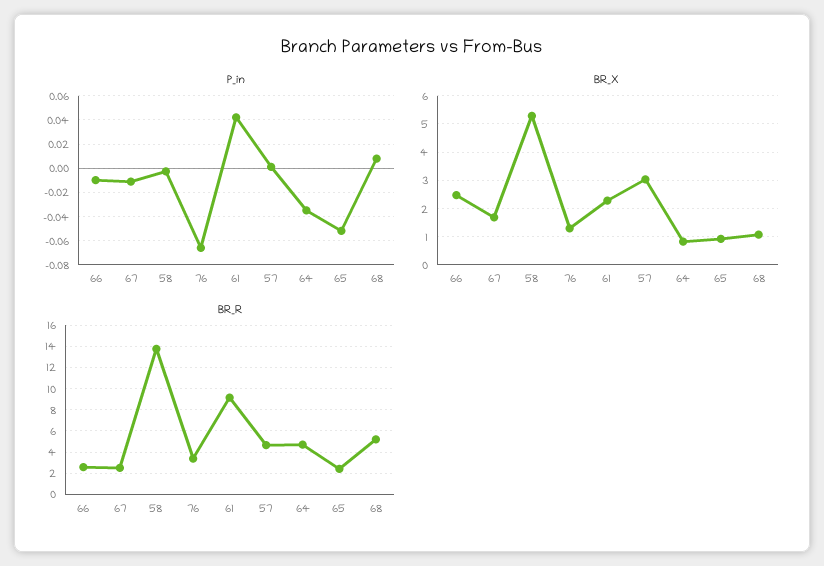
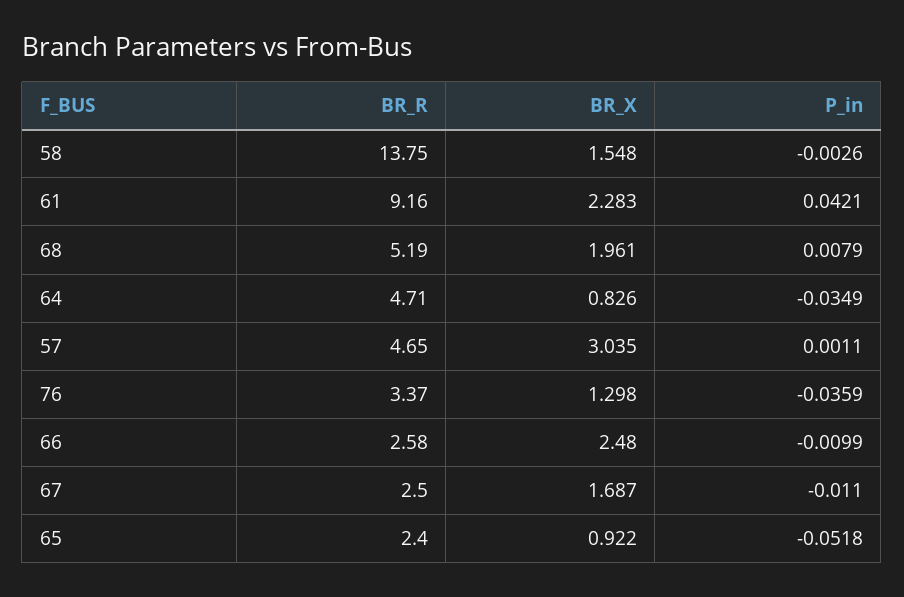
  {
    "P_in": {
      "66": -0.0099,
      "67": -0.011,
      "58": -0.0026,
-     "76": -0.065,
+     "76": -0.0359,
      "61": 0.0421,
      "57": 0.0011,
      "64": -0.0349,
      "65": -0.0518,
      "68": 0.0079
    },
    "BR_X": {
      "66": 2.48,
      "67": 1.687,
-     "58": 5.25,
+     "58": 1.548,
      "76": 1.298,
      "61": 2.283,
      "57": 3.035,
      "64": 0.826,
      "65": 0.922,
-     "68": 1
+     "68": 1.961
    },
    "BR_R": {
      "66": 2.58,
      "67": 2.5,
      "58": 13.75,
      "76": 3.37,
      "61": 9.16,
      "57": 4.65,
      "64": 4.71,
      "65": 2.4,
      "68": 5.19
    }
  }

